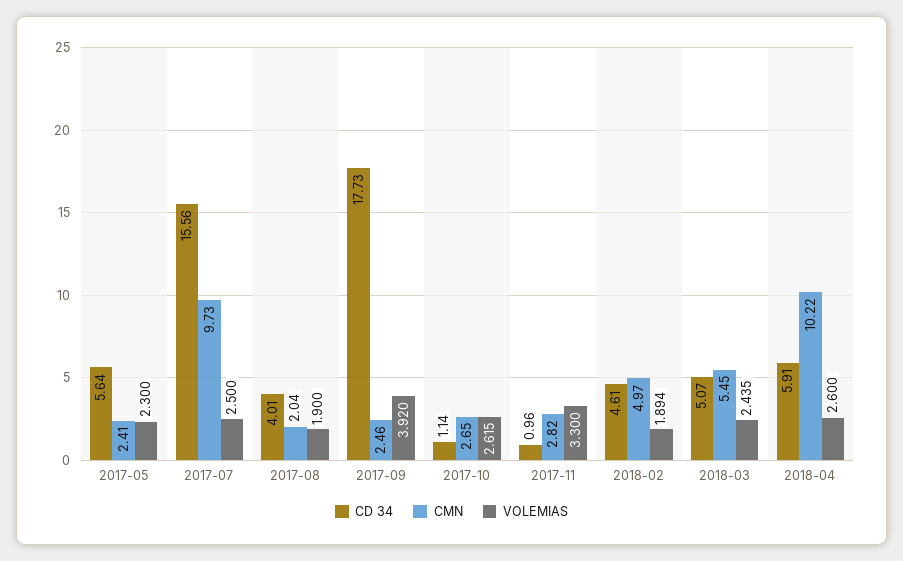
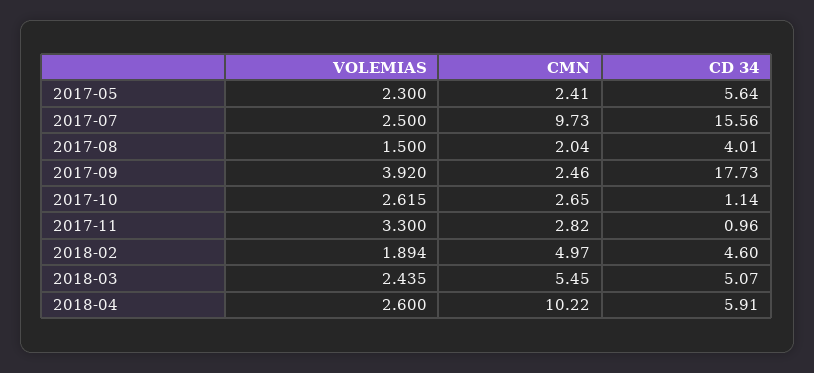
  {
    "CD 34": {
      "2017-05": 5.64,
      "2017-07": 15.56,
      "2017-08": 4.01,
      "2017-09": 17.73,
      "2017-10": 1.14,
      "2017-11": 0.96,
-     "2018-02": 4.61,
+     "2018-02": 4.6,
      "2018-03": 5.07,
      "2018-04": 5.91
    },
    "CMN": {
      "2017-05": 2.41,
      "2017-07": 9.73,
      "2017-08": 2.04,
      "2017-09": 2.46,
      "2017-10": 2.65,
      "2017-11": 2.82,
      "2018-02": 4.97,
      "2018-03": 5.45,
      "2018-04": 10.22
    },
    "VOLEMIAS": {
      "2017-05": 2.3,
      "2017-07": 2.5,
-     "2017-08": 1.9,
+     "2017-08": 1.5,
      "2017-09": 3.92,
      "2017-10": 2.615,
      "2017-11": 3.3,
      "2018-02": 1.894,
      "2018-03": 2.435,
      "2018-04": 2.6
    }
  }

